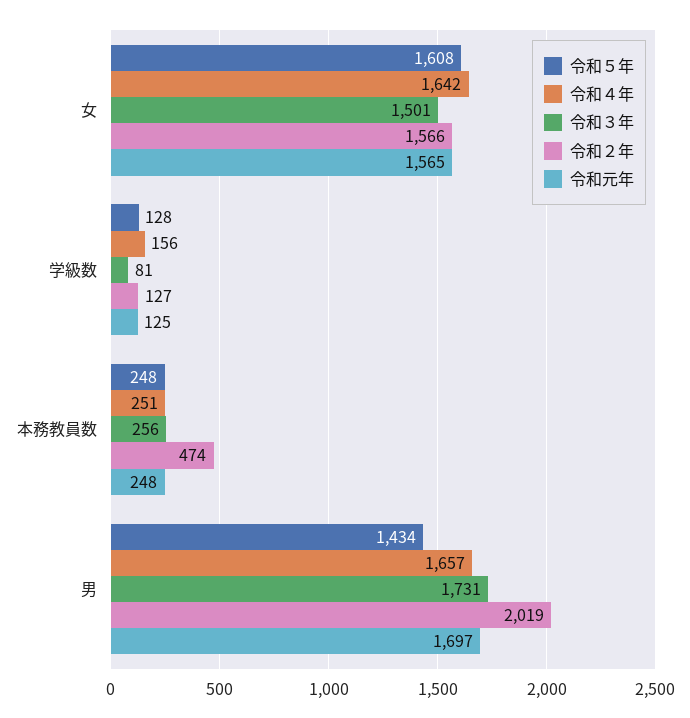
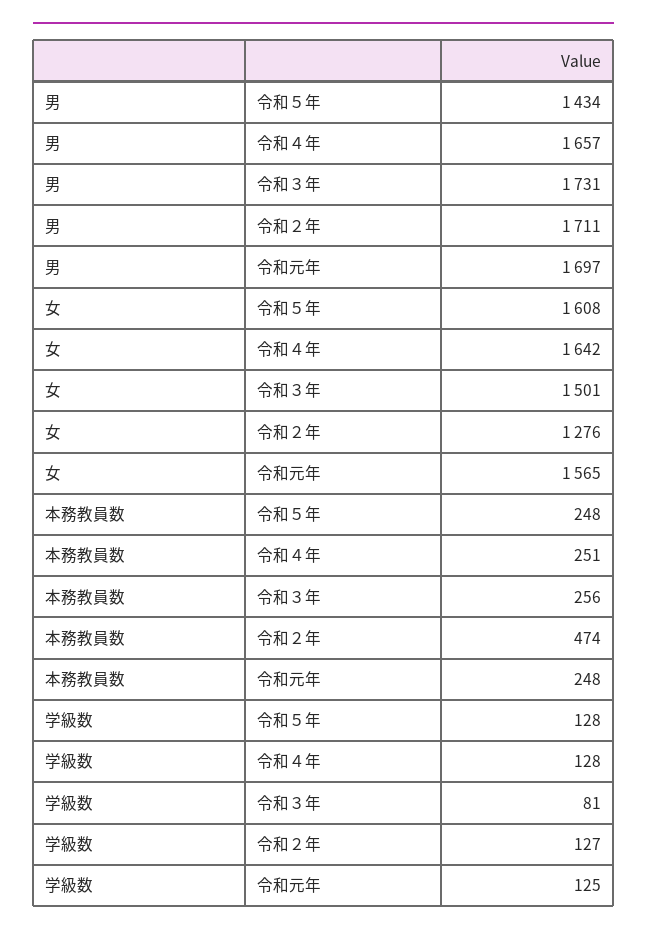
  {
    "令和５年": {
      "女": 1608,
      "学級数": 128,
      "本務教員数": 248,
      "男": 1434
    },
    "令和４年": {
      "女": 1642,
-     "学級数": 156,
+     "学級数": 128,
      "本務教員数": 251,
      "男": 1657
    },
    "令和３年": {
      "女": 1501,
      "学級数": 81,
      "本務教員数": 256,
      "男": 1731
    },
    "令和２年": {
-     "女": 1566,
+     "女": 1276,
      "学級数": 127,
      "本務教員数": 474,
-     "男": 2019
+     "男": 1711
    },
    "令和元年": {
      "女": 1565,
      "学級数": 125,
      "本務教員数": 248,
      "男": 1697
    }
  }

